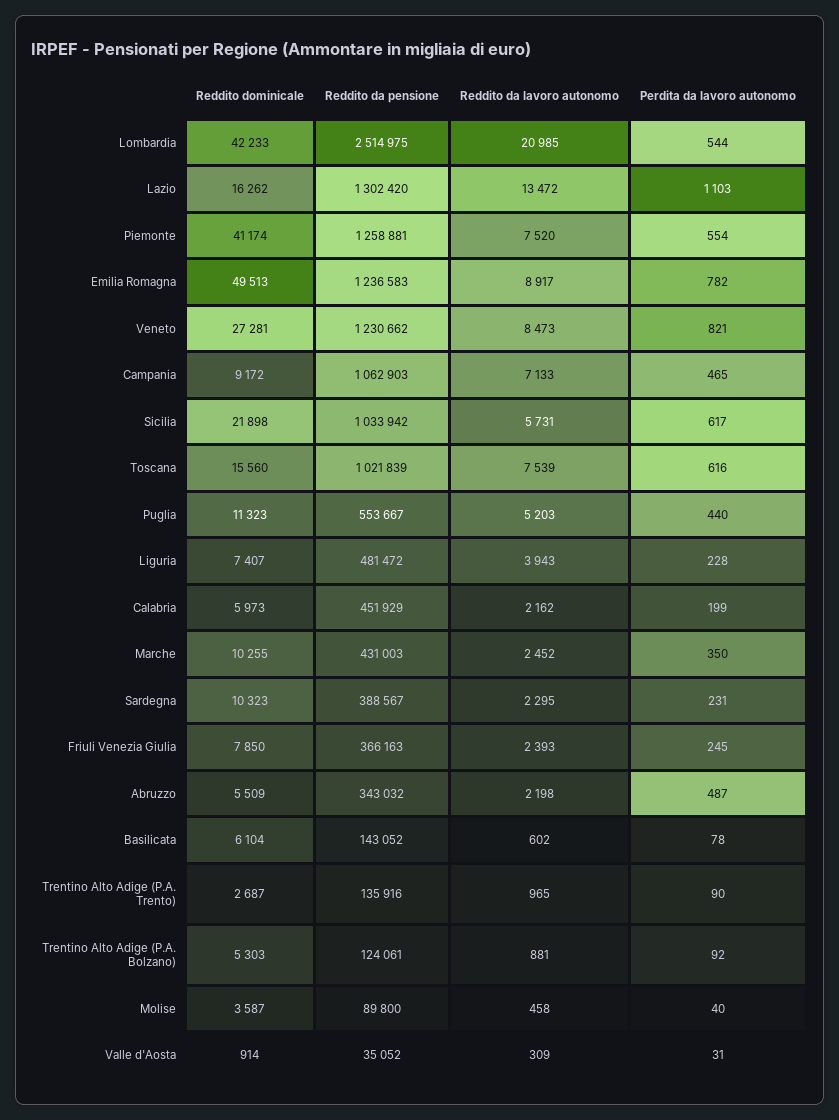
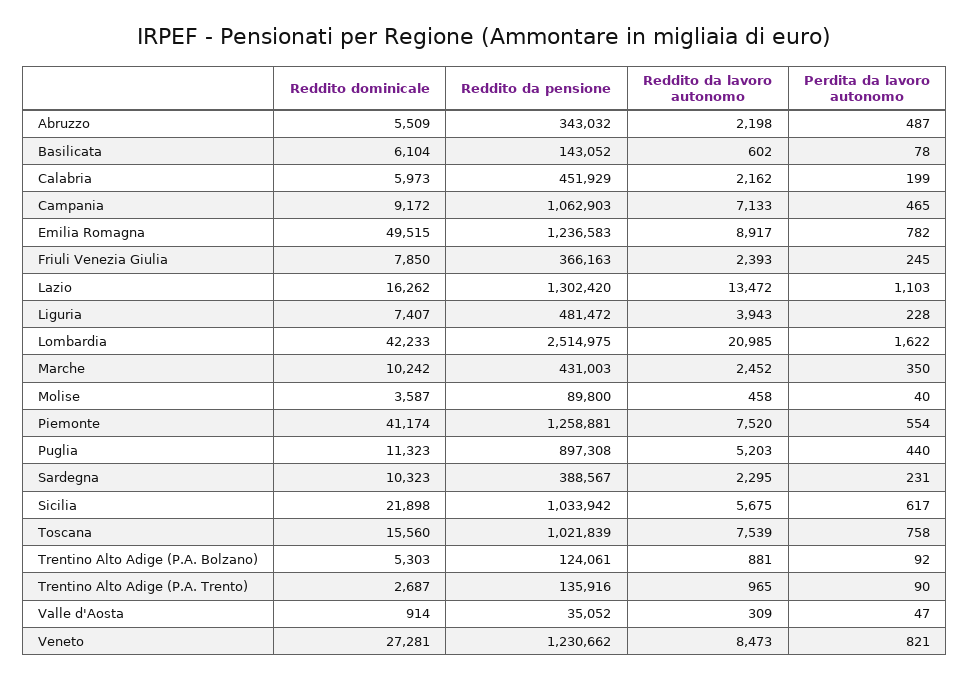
  {
    "Reddito dominicale": {
      "Lombardia": 42233,
      "Lazio": 16262,
      "Piemonte": 41174,
-     "Emilia Romagna": 49513,
+     "Emilia Romagna": 49515,
      "Veneto": 27281,
      "Campania": 9172,
      "Sicilia": 21898,
      "Toscana": 15560,
      "Puglia": 11323,
      "Liguria": 7407,
      "Calabria": 5973,
-     "Marche": 10255,
+     "Marche": 10242,
      "Sardegna": 10323,
      "Friuli Venezia Giulia": 7850,
      "Abruzzo": 5509,
      "Basilicata": 6104,
      "Trentino Alto Adige (P.A. Trento)": 2687,
      "Trentino Alto Adige (P.A. Bolzano)": 5303,
      "Molise": 3587,
      "Valle d'Aosta": 914
    },
    "Reddito da pensione": {
      "Lombardia": 2514975,
      "Lazio": 1302420,
      "Piemonte": 1258881,
      "Emilia Romagna": 1236583,
      "Veneto": 1230662,
      "Campania": 1062903,
      "Sicilia": 1033942,
      "Toscana": 1021839,
-     "Puglia": 553667,
+     "Puglia": 897308,
      "Liguria": 481472,
      "Calabria": 451929,
      "Marche": 431003,
      "Sardegna": 388567,
      "Friuli Venezia Giulia": 366163,
      "Abruzzo": 343032,
      "Basilicata": 143052,
      "Trentino Alto Adige (P.A. Trento)": 135916,
      "Trentino Alto Adige (P.A. Bolzano)": 124061,
      "Molise": 89800,
      "Valle d'Aosta": 35052
    },
    "Reddito da lavoro autonomo": {
      "Lombardia": 20985,
      "Lazio": 13472,
      "Piemonte": 7520,
      "Emilia Romagna": 8917,
      "Veneto": 8473,
      "Campania": 7133,
-     "Sicilia": 5731,
+     "Sicilia": 5675,
      "Toscana": 7539,
      "Puglia": 5203,
      "Liguria": 3943,
      "Calabria": 2162,
      "Marche": 2452,
      "Sardegna": 2295,
      "Friuli Venezia Giulia": 2393,
      "Abruzzo": 2198,
      "Basilicata": 602,
      "Trentino Alto Adige (P.A. Trento)": 965,
      "Trentino Alto Adige (P.A. Bolzano)": 881,
      "Molise": 458,
      "Valle d'Aosta": 309
    },
    "Perdita da lavoro autonomo": {
-     "Lombardia": 544,
+     "Lombardia": 1622,
      "Lazio": 1103,
      "Piemonte": 554,
      "Emilia Romagna": 782,
      "Veneto": 821,
      "Campania": 465,
      "Sicilia": 617,
-     "Toscana": 616,
+     "Toscana": 758,
      "Puglia": 440,
      "Liguria": 228,
      "Calabria": 199,
      "Marche": 350,
      "Sardegna": 231,
      "Friuli Venezia Giulia": 245,
      "Abruzzo": 487,
      "Basilicata": 78,
      "Trentino Alto Adige (P.A. Trento)": 90,
      "Trentino Alto Adige (P.A. Bolzano)": 92,
      "Molise": 40,
-     "Valle d'Aosta": 31
+     "Valle d'Aosta": 47
    }
  }

